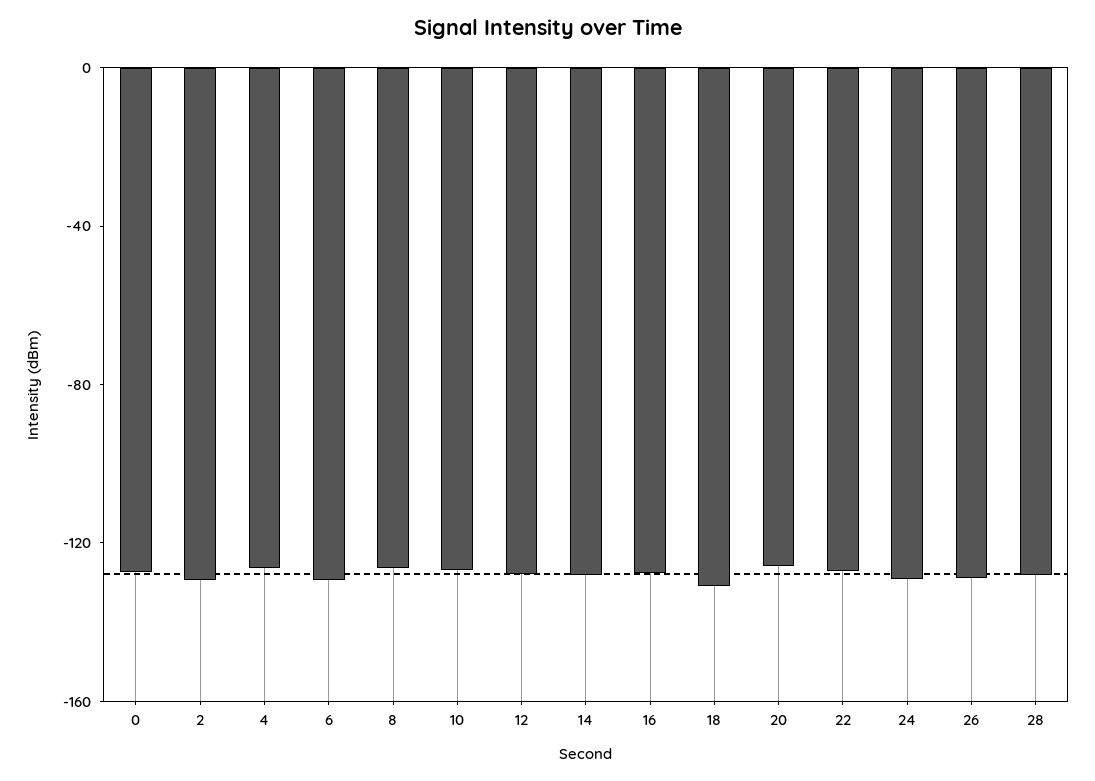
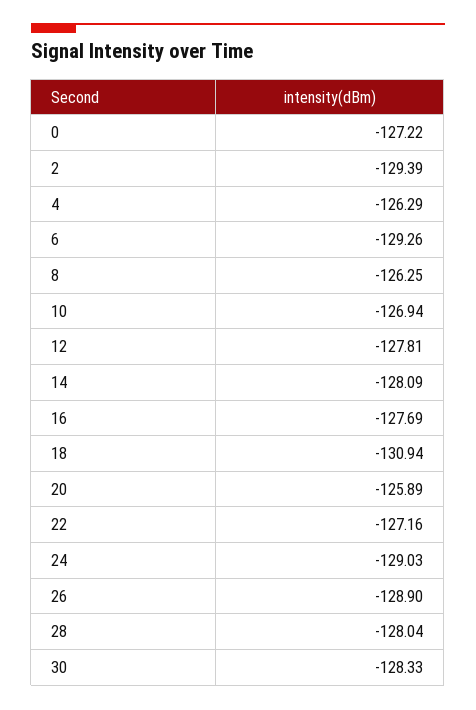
  {
    "0": -127.22,
    "2": -129.39,
    "4": -126.29,
    "6": -129.26,
    "8": -126.25,
    "10": -126.94,
    "12": -127.81,
    "14": -128.09,
    "16": -127.69,
    "18": -130.94,
    "20": -125.89,
    "22": -127.16,
    "24": -129.03,
    "26": -128.9,
-   "28": -128.04
+   "28": -128.04,
+   "30": -128.33
  }

